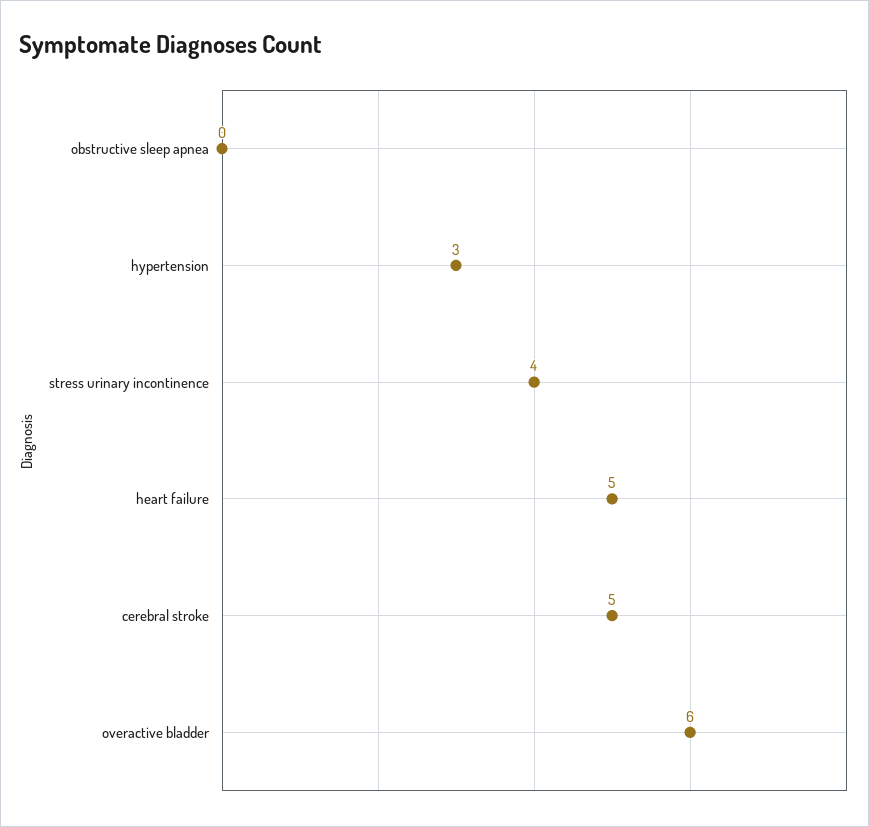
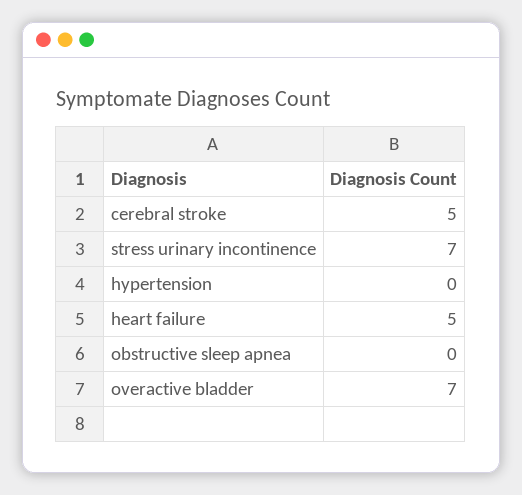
  {
    "obstructive sleep apnea": 0,
-   "hypertension": 3,
+   "hypertension": 0,
-   "stress urinary incontinence": 4,
+   "stress urinary incontinence": 7,
    "heart failure": 5,
    "cerebral stroke": 5,
-   "overactive bladder": 6
+   "overactive bladder": 7
  }

